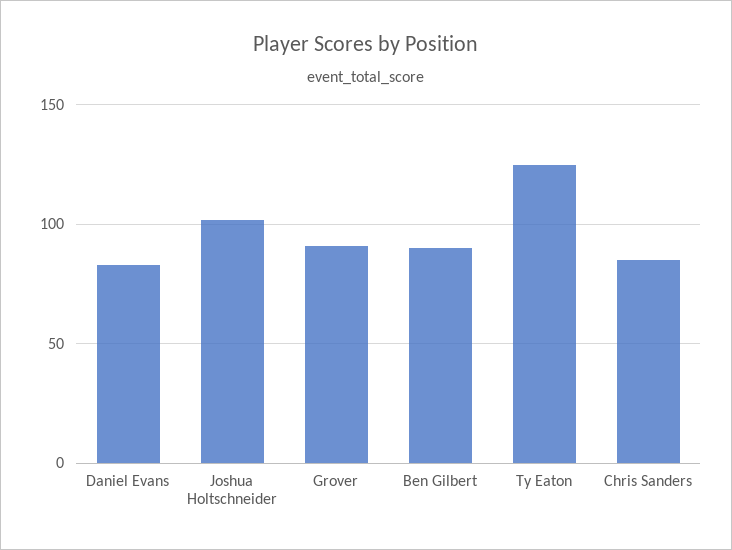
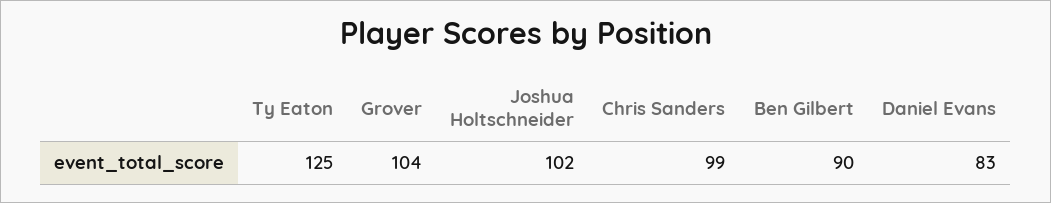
  {
    "Daniel Evans": 83,
    "Joshua Holtschneider": 102,
-   "Grover": 90,
+   "Grover": 104,
    "Ben Gilbert": 90,
    "Ty Eaton": 125,
-   "Chris Sanders": 85
+   "Chris Sanders": 99
  }

